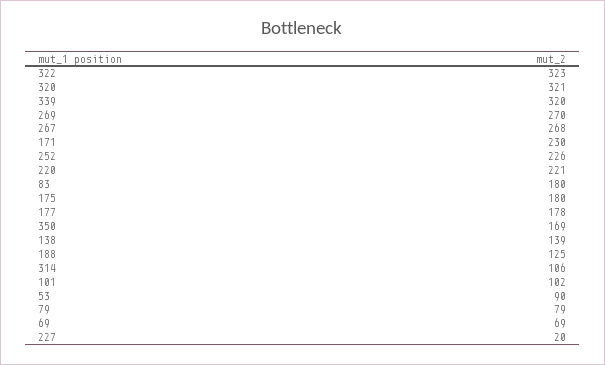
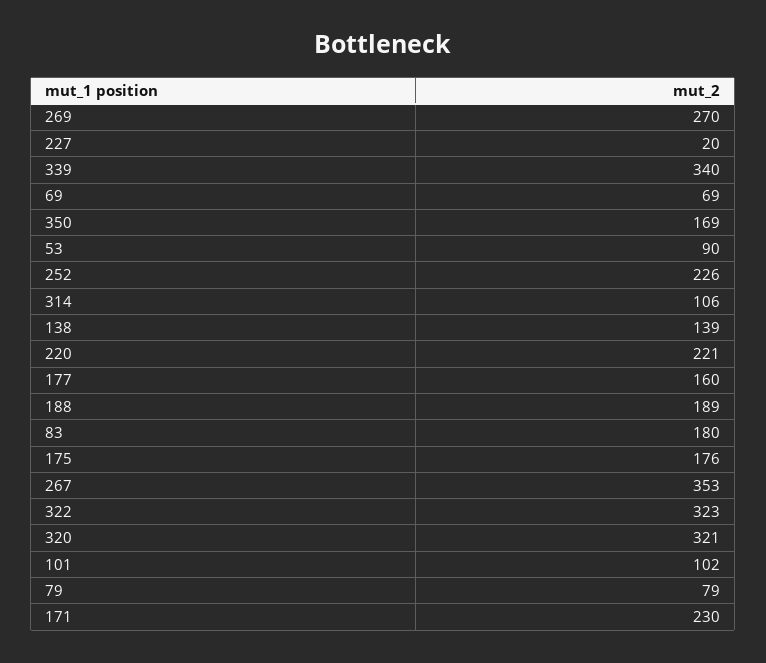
  {
    "322": 323,
    "320": 321,
-   "339": 320,
+   "339": 340,
    "269": 270,
-   "267": 268,
+   "267": 353,
    "171": 230,
    "252": 226,
    "220": 221,
    "83": 180,
-   "175": 180,
+   "175": 176,
-   "177": 178,
+   "177": 160,
    "350": 169,
    "138": 139,
-   "188": 125,
+   "188": 189,
    "314": 106,
    "101": 102,
    "53": 90,
    "79": 79,
    "69": 69,
    "227": 20
  }

